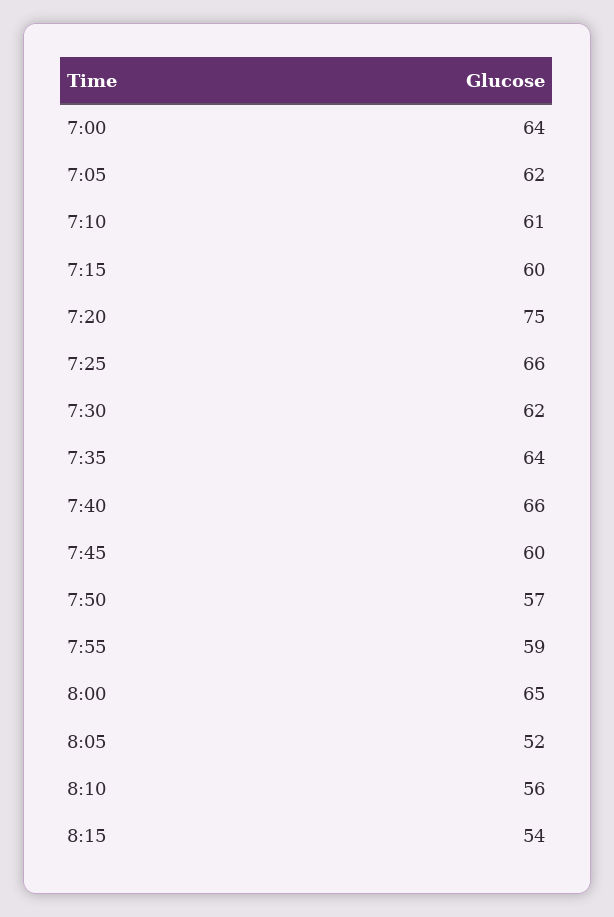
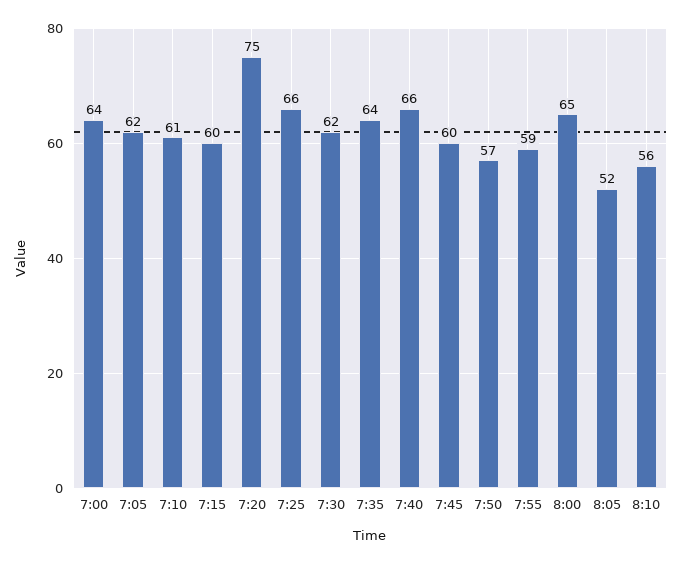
  {
    "7:00": 64,
    "7:05": 62,
    "7:10": 61,
    "7:15": 60,
    "7:20": 75,
    "7:25": 66,
    "7:30": 62,
    "7:35": 64,
    "7:40": 66,
    "7:45": 60,
    "7:50": 57,
    "7:55": 59,
    "8:00": 65,
    "8:05": 52,
-   "8:10": 56,
+   "8:10": 56
-   "8:15": 54
  }

